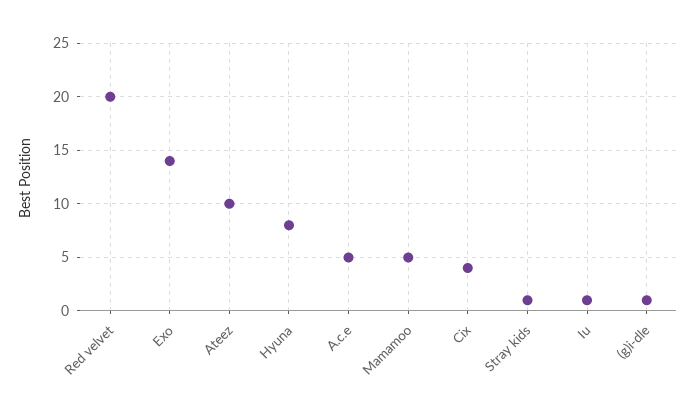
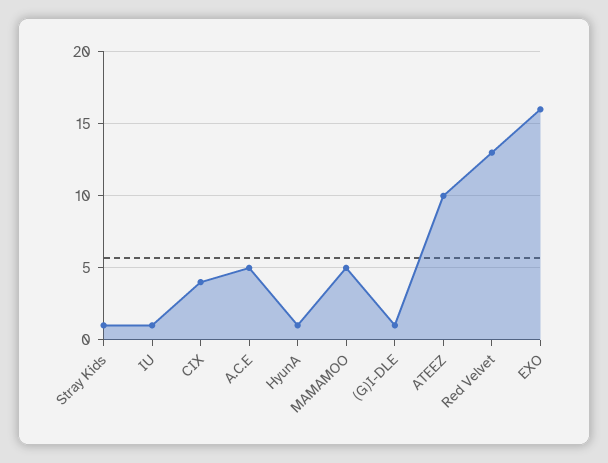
  {
-   "Red velvet": 20,
+   "Red velvet": 13,
-   "Exo": 14,
+   "Exo": 16,
    "Ateez": 10,
-   "Hyuna": 8,
+   "Hyuna": 1,
    "A.c.e": 5,
    "Mamamoo": 5,
    "Cix": 4,
    "Stray kids": 1,
    "Iu": 1,
    "(g)i-dle": 1
  }

